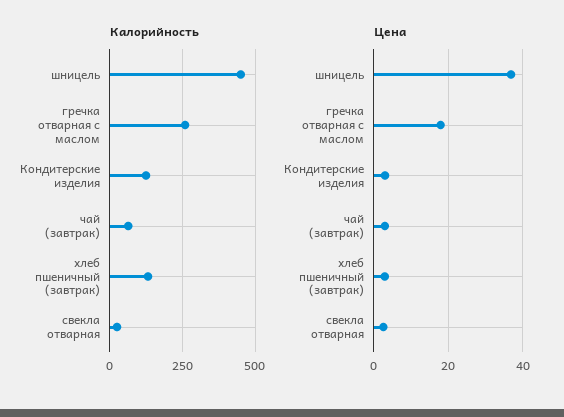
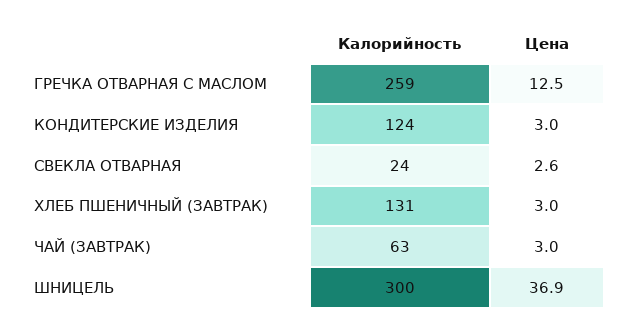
  {
    "Калорийность": {
-     "шницель": 450,
+     "шницель": 300,
      "гречка отварная с маслом": 259,
      "Кондитерские изделия": 124,
      "чай (завтрак)": 63,
      "хлеб пшеничный (завтрак)": 131,
      "свекла отварная": 24
    },
    "Цена": {
      "шницель": 36.9,
-     "гречка отварная с маслом": 18,
+     "гречка отварная с маслом": 12.5,
      "Кондитерские изделия": 3,
      "чай (завтрак)": 3,
      "хлеб пшеничный (завтрак)": 3,
      "свекла отварная": 2.6
    }
  }

